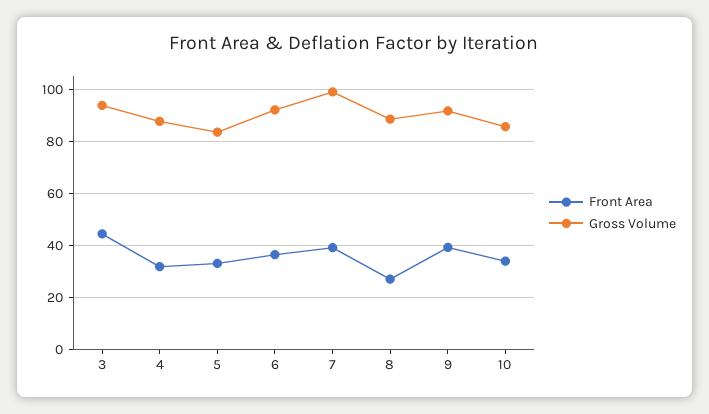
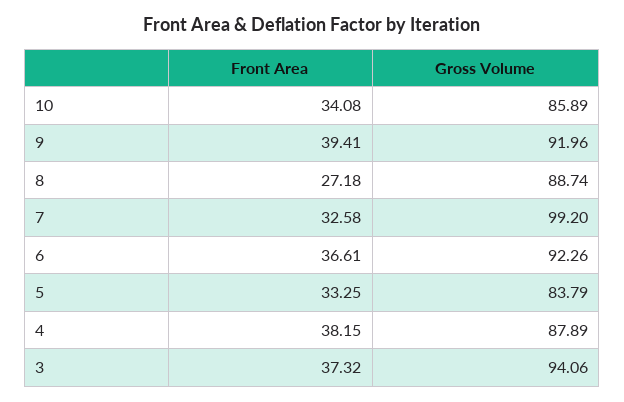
  {
    "Front Area": {
-     "3": 45,
+     "3": 37.32,
-     "4": 32.5,
+     "4": 38.15,
      "5": 33.25,
      "6": 36.61,
-     "7": 40,
+     "7": 32.58,
      "8": 27.18,
      "9": 39.41,
      "10": 34.08
    },
    "Gross Volume": {
      "3": 94.06,
      "4": 87.89,
      "5": 83.79,
      "6": 92.26,
      "7": 99.2,
      "8": 88.74,
      "9": 91.96,
      "10": 85.89
    }
  }

